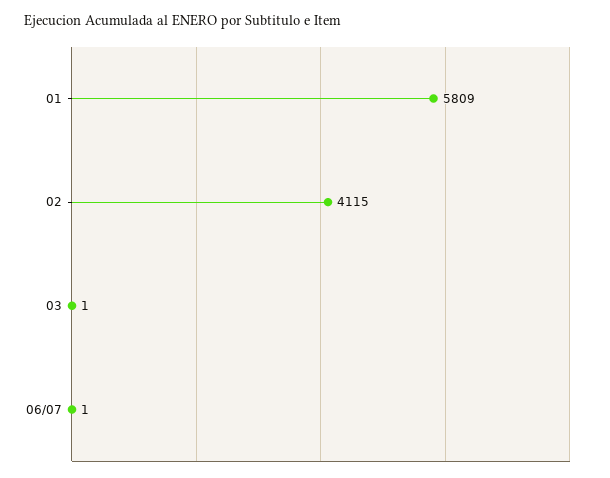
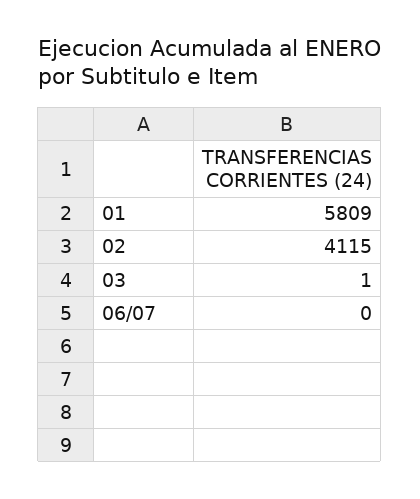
  {
    "01": 5809,
    "02": 4115,
    "03": 1,
-   "06/07": 1
+   "06/07": 0
  }

